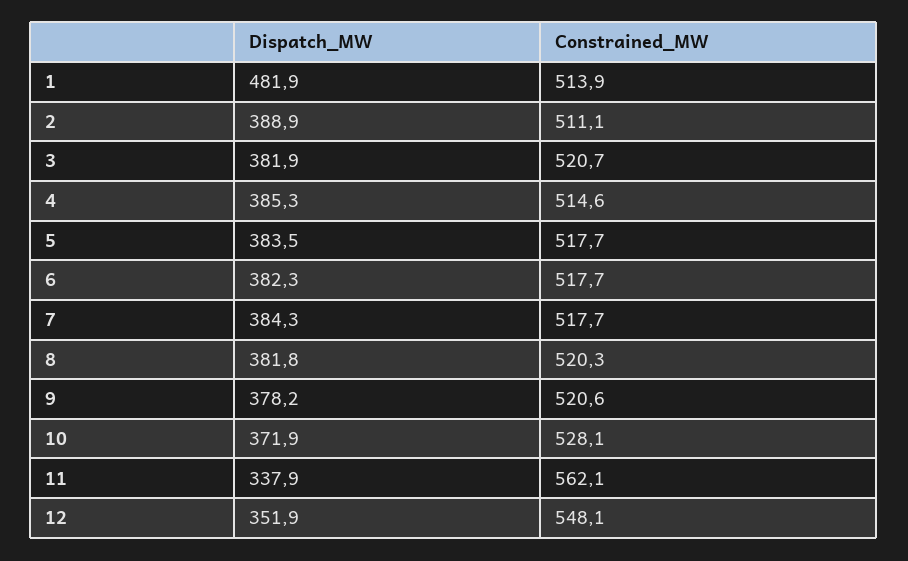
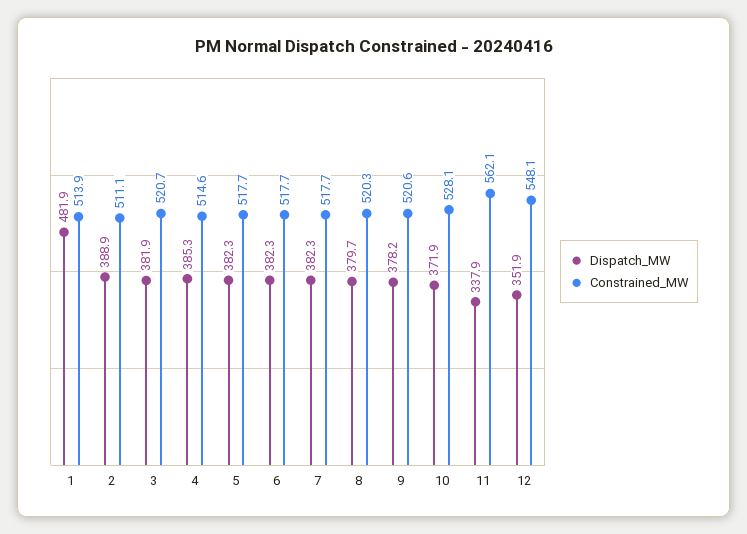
  {
    "Dispatch_MW": {
      "1": 481.9,
      "2": 388.9,
      "3": 381.9,
      "4": 385.3,
-     "5": 383.5,
+     "5": 382.3,
      "6": 382.3,
-     "7": 384.3,
+     "7": 382.3,
-     "8": 381.8,
+     "8": 379.7,
      "9": 378.2,
      "10": 371.9,
      "11": 337.9,
      "12": 351.9
    },
    "Constrained_MW": {
      "1": 513.9,
      "2": 511.1,
      "3": 520.7,
      "4": 514.6,
      "5": 517.7,
      "6": 517.7,
      "7": 517.7,
      "8": 520.3,
      "9": 520.6,
      "10": 528.1,
      "11": 562.1,
      "12": 548.1
    }
  }

